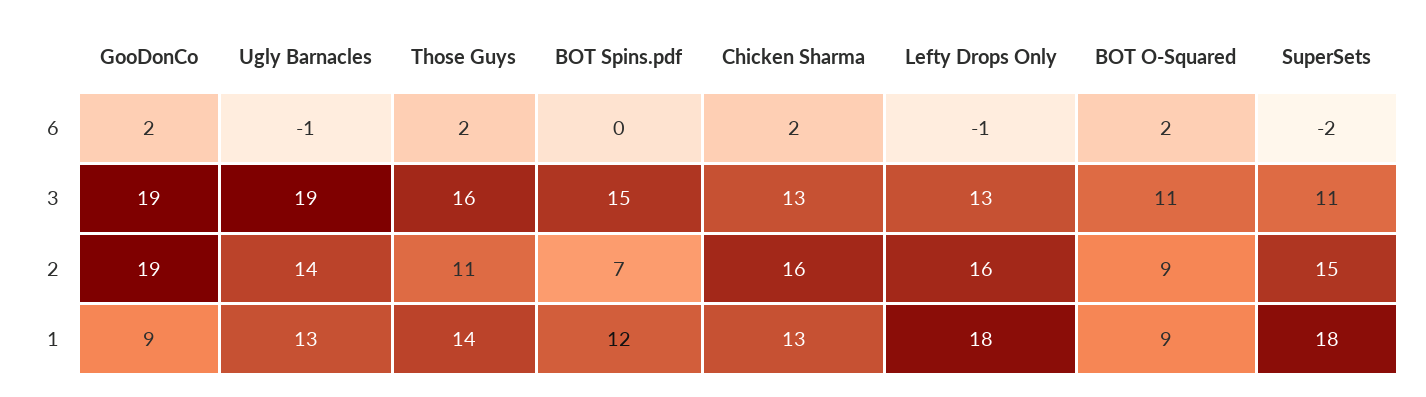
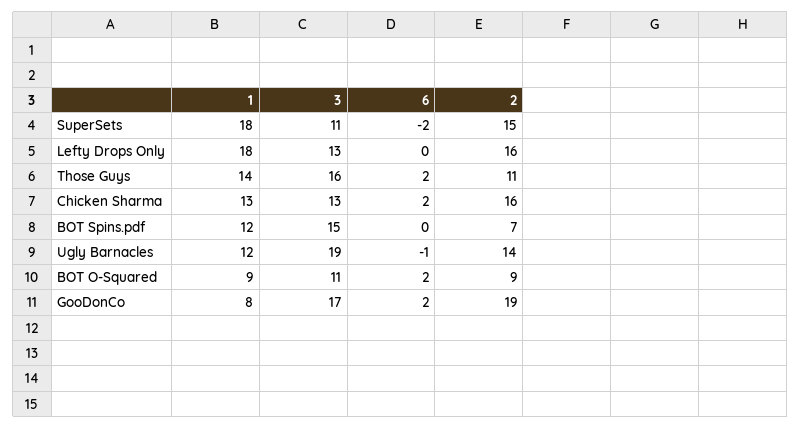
  {
    "GooDonCo": {
      "6": 2,
-     "3": 19,
+     "3": 17,
      "2": 19,
-     "1": 9
+     "1": 8
    },
    "Ugly Barnacles": {
      "6": -1,
      "3": 19,
      "2": 14,
-     "1": 13
+     "1": 12
    },
    "Those Guys": {
      "6": 2,
      "3": 16,
      "2": 11,
      "1": 14
    },
    "BOT Spins.pdf": {
      "6": 0,
      "3": 15,
      "2": 7,
      "1": 12
    },
    "Chicken Sharma": {
      "6": 2,
      "3": 13,
      "2": 16,
      "1": 13
    },
    "Lefty Drops Only": {
-     "6": -1,
+     "6": 0,
      "3": 13,
      "2": 16,
      "1": 18
    },
    "BOT O-Squared": {
      "6": 2,
      "3": 11,
      "2": 9,
      "1": 9
    },
    "SuperSets": {
      "6": -2,
      "3": 11,
      "2": 15,
      "1": 18
    }
  }

